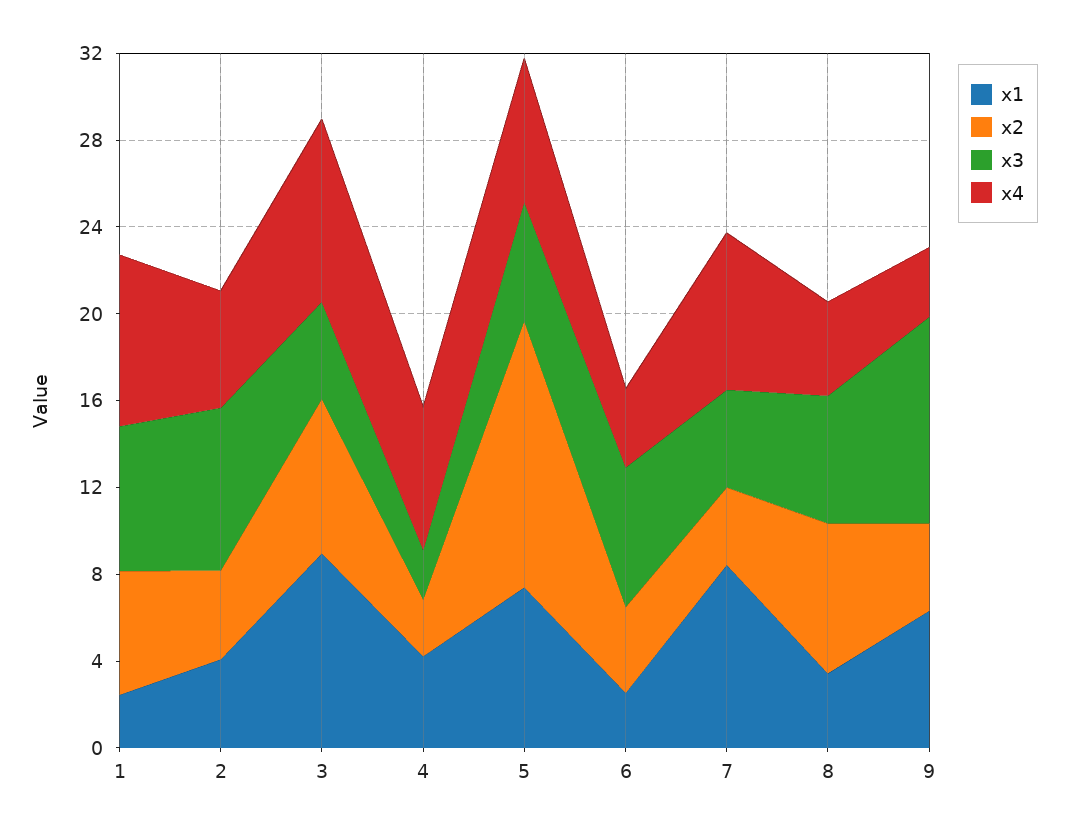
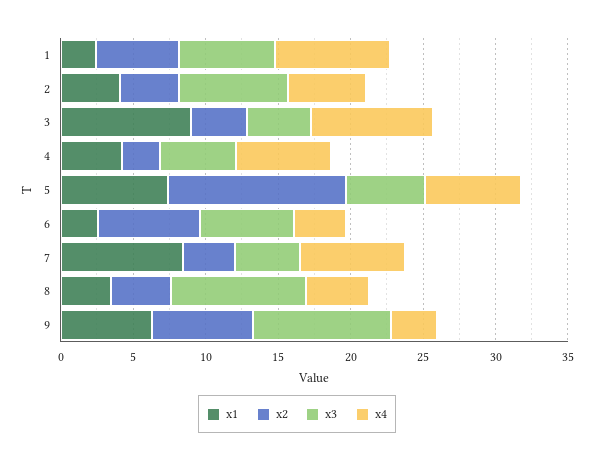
  {
    "x1": {
      "1": 2,
      "2": 4,
      "3": 9,
      "4": 4,
      "5": 7,
      "6": 3,
      "7": 8,
      "8": 3,
      "9": 6
    },
    "x2": {
      "1": 6,
      "2": 4,
-     "3": 7,
+     "3": 4,
      "4": 3,
      "5": 12,
-     "6": 4,
+     "6": 7,
      "7": 4,
-     "8": 7,
+     "8": 4,
-     "9": 4
+     "9": 7
    },
    "x3": {
      "1": 7,
      "2": 7,
      "3": 4,
-     "4": 2,
+     "4": 5,
      "5": 5,
      "6": 6,
      "7": 4,
-     "8": 6,
+     "8": 9,
      "9": 10
    },
    "x4": {
      "1": 8,
      "2": 5,
      "3": 8,
      "4": 7,
      "5": 7,
      "6": 4,
      "7": 7,
      "8": 4,
      "9": 3
    }
  }

